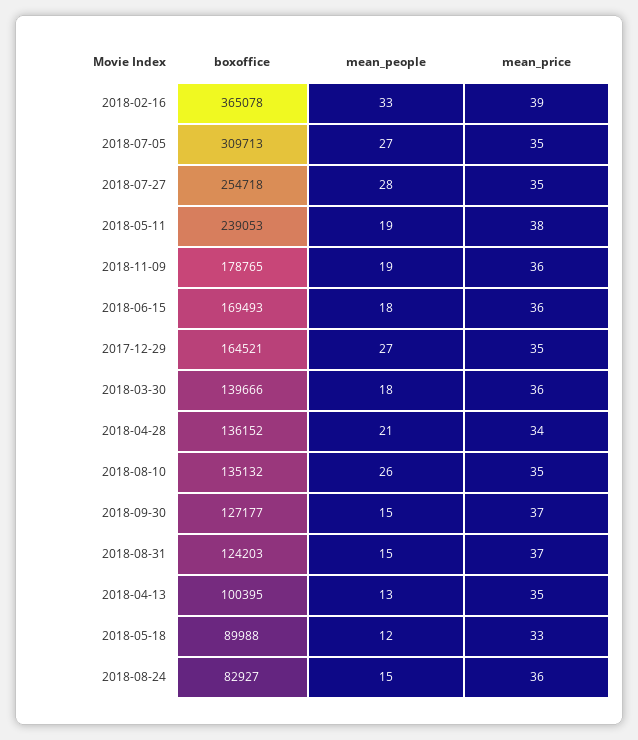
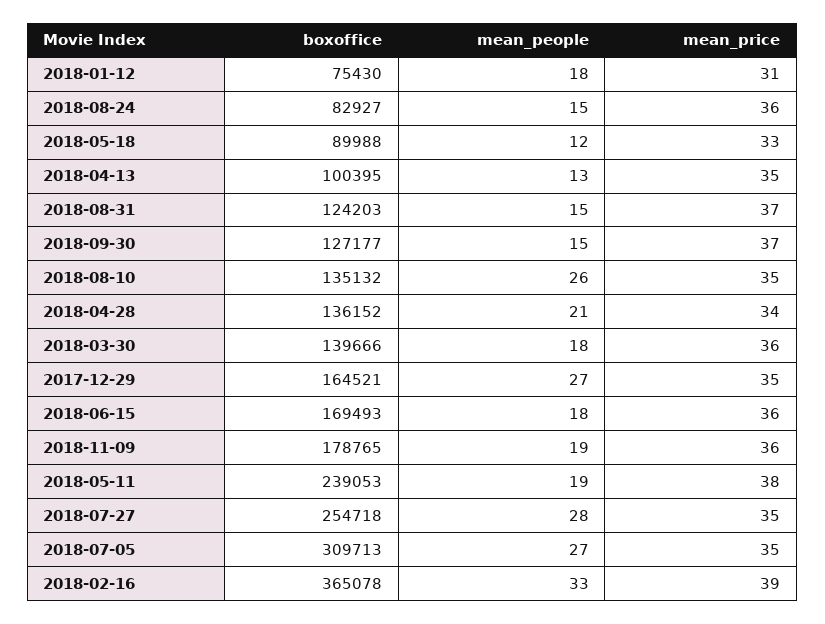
  {
    "boxoffice": {
      "2018-02-16": 365078,
      "2018-07-05": 309713,
      "2018-07-27": 254718,
      "2018-05-11": 239053,
      "2018-11-09": 178765,
      "2018-06-15": 169493,
      "2017-12-29": 164521,
      "2018-03-30": 139666,
      "2018-04-28": 136152,
      "2018-08-10": 135132,
      "2018-09-30": 127177,
      "2018-08-31": 124203,
      "2018-04-13": 100395,
      "2018-05-18": 89988,
-     "2018-08-24": 82927
+     "2018-08-24": 82927,
+     "2018-01-12": 75430
    },
    "mean_people": {
      "2018-02-16": 33,
      "2018-07-05": 27,
      "2018-07-27": 28,
      "2018-05-11": 19,
      "2018-11-09": 19,
      "2018-06-15": 18,
      "2017-12-29": 27,
      "2018-03-30": 18,
      "2018-04-28": 21,
      "2018-08-10": 26,
      "2018-09-30": 15,
      "2018-08-31": 15,
      "2018-04-13": 13,
      "2018-05-18": 12,
-     "2018-08-24": 15
+     "2018-08-24": 15,
+     "2018-01-12": 18
    },
    "mean_price": {
      "2018-02-16": 39,
      "2018-07-05": 35,
      "2018-07-27": 35,
      "2018-05-11": 38,
      "2018-11-09": 36,
      "2018-06-15": 36,
      "2017-12-29": 35,
      "2018-03-30": 36,
      "2018-04-28": 34,
      "2018-08-10": 35,
      "2018-09-30": 37,
      "2018-08-31": 37,
      "2018-04-13": 35,
      "2018-05-18": 33,
-     "2018-08-24": 36
+     "2018-08-24": 36,
+     "2018-01-12": 31
    }
  }

